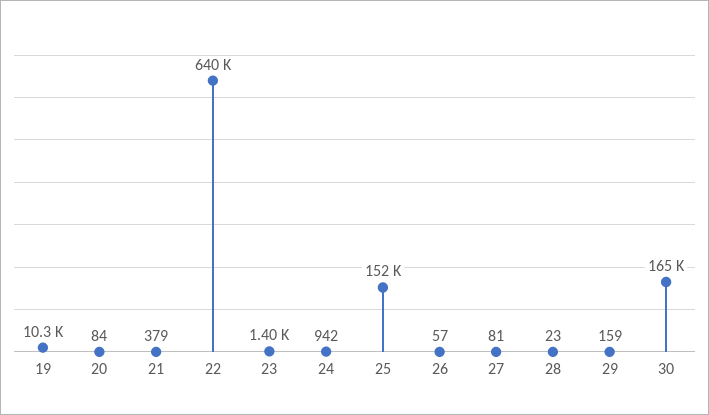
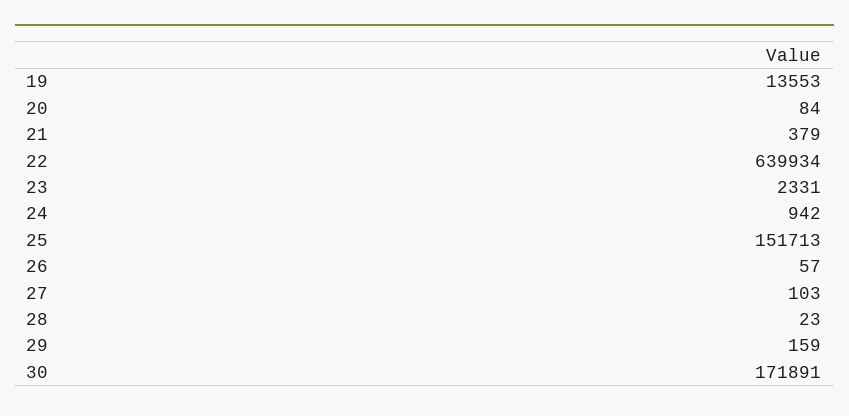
  {
-   "19": 10300,
+   "19": 13553,
    "20": 84,
    "21": 379,
    "22": 639934,
-   "23": 1400,
+   "23": 2331,
    "24": 942,
    "25": 151713,
    "26": 57,
-   "27": 81,
+   "27": 103,
    "28": 23,
    "29": 159,
-   "30": 165000
+   "30": 171891
  }

